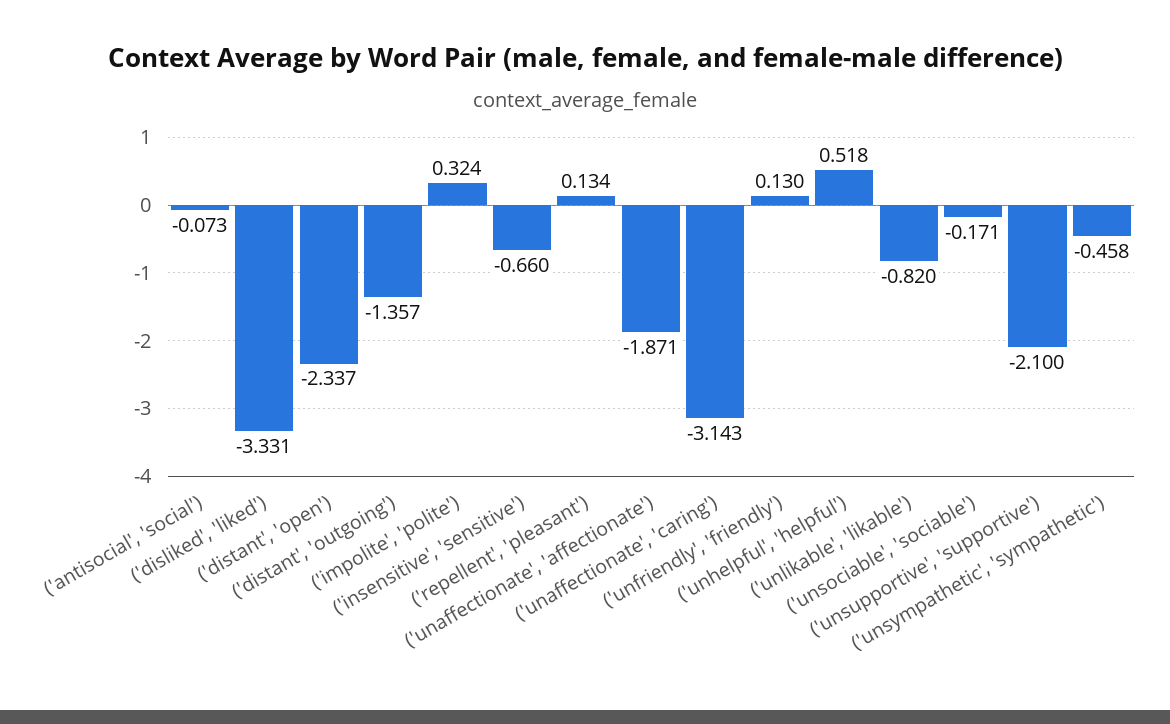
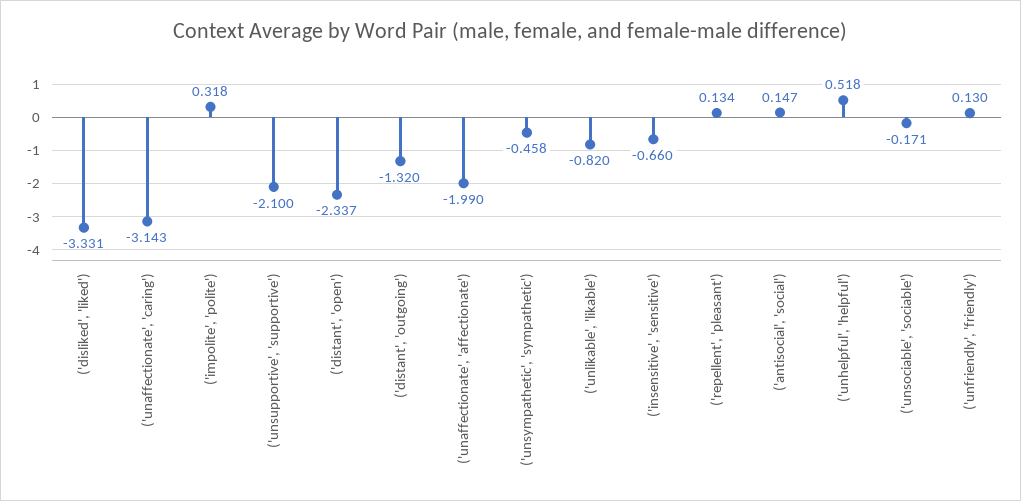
  {
-   "('antisocial', 'social')": -0.073,
+   "('antisocial', 'social')": 0.147,
    "('disliked', 'liked')": -3.331,
    "('distant', 'open')": -2.337,
-   "('distant', 'outgoing')": -1.357,
+   "('distant', 'outgoing')": -1.32,
-   "('impolite', 'polite')": 0.324,
+   "('impolite', 'polite')": 0.318,
    "('insensitive', 'sensitive')": -0.66,
    "('repellent', 'pleasant')": 0.134,
-   "('unaffectionate', 'affectionate')": -1.871,
+   "('unaffectionate', 'affectionate')": -1.99,
    "('unaffectionate', 'caring')": -3.143,
    "('unfriendly', 'friendly')": 0.13,
    "('unhelpful', 'helpful')": 0.518,
    "('unlikable', 'likable')": -0.82,
    "('unsociable', 'sociable')": -0.171,
    "('unsupportive', 'supportive')": -2.1,
    "('unsympathetic', 'sympathetic')": -0.458
  }

